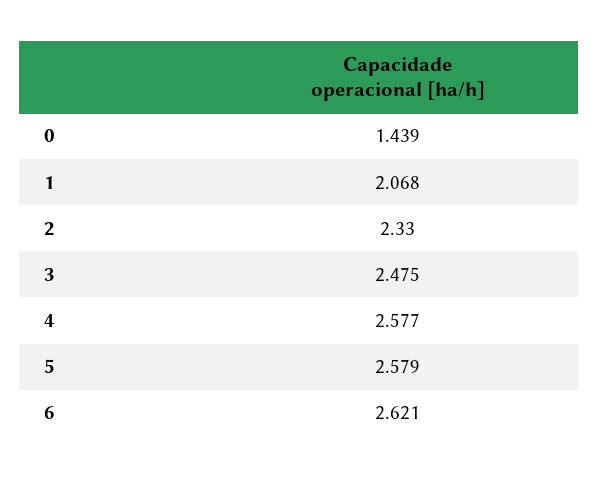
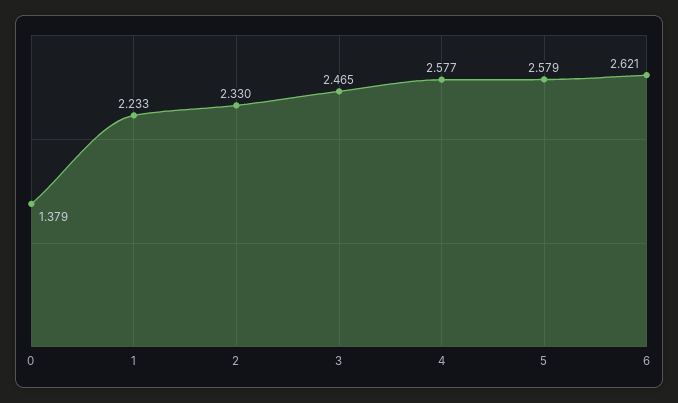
  {
-   "0": 1.439,
+   "0": 1.379,
-   "1": 2.068,
+   "1": 2.233,
    "2": 2.33,
-   "3": 2.475,
+   "3": 2.465,
    "4": 2.577,
    "5": 2.579,
    "6": 2.621
  }

